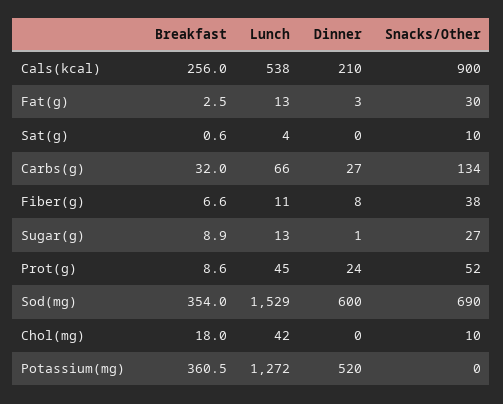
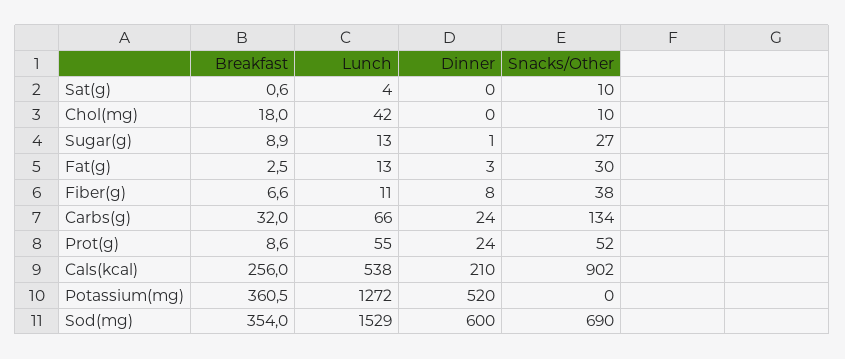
  {
    "Breakfast": {
      "Cals(kcal)": 256,
      "Fat(g)": 2.5,
      "Sat(g)": 0.6,
      "Carbs(g)": 32,
      "Fiber(g)": 6.6,
      "Sugar(g)": 8.9,
      "Prot(g)": 8.6,
      "Sod(mg)": 354,
      "Chol(mg)": 18,
      "Potassium(mg)": 360.5
    },
    "Lunch": {
      "Cals(kcal)": 538,
      "Fat(g)": 13,
      "Sat(g)": 4,
      "Carbs(g)": 66,
      "Fiber(g)": 11,
      "Sugar(g)": 13,
-     "Prot(g)": 45,
+     "Prot(g)": 55,
      "Sod(mg)": 1529,
      "Chol(mg)": 42,
      "Potassium(mg)": 1272
    },
    "Dinner": {
      "Cals(kcal)": 210,
      "Fat(g)": 3,
      "Sat(g)": 0,
-     "Carbs(g)": 27,
+     "Carbs(g)": 24,
      "Fiber(g)": 8,
      "Sugar(g)": 1,
      "Prot(g)": 24,
      "Sod(mg)": 600,
      "Chol(mg)": 0,
      "Potassium(mg)": 520
    },
    "Snacks/Other": {
-     "Cals(kcal)": 900,
+     "Cals(kcal)": 902,
      "Fat(g)": 30,
      "Sat(g)": 10,
      "Carbs(g)": 134,
      "Fiber(g)": 38,
      "Sugar(g)": 27,
      "Prot(g)": 52,
      "Sod(mg)": 690,
      "Chol(mg)": 10,
      "Potassium(mg)": 0
    }
  }

